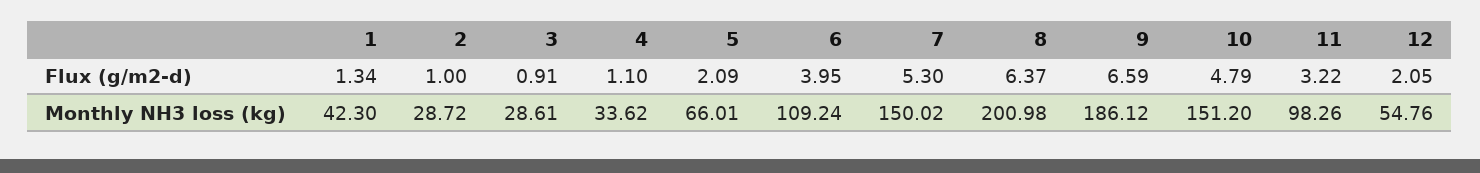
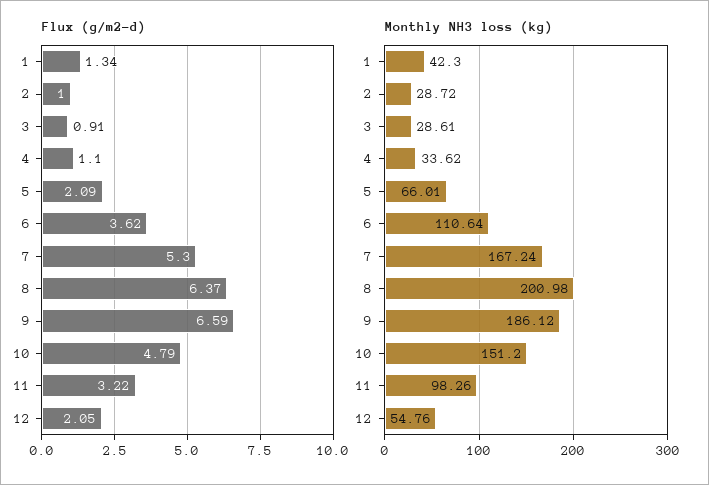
  {
    "Flux (g/m2-d)": {
      "1": 1.34,
      "2": 1,
      "3": 0.91,
      "4": 1.1,
      "5": 2.09,
-     "6": 3.95,
+     "6": 3.62,
      "7": 5.3,
      "8": 6.37,
      "9": 6.59,
      "10": 4.79,
      "11": 3.22,
      "12": 2.05
    },
    "Monthly NH3 loss (kg)": {
      "1": 42.3,
      "2": 28.72,
      "3": 28.61,
      "4": 33.62,
      "5": 66.01,
-     "6": 109.24,
+     "6": 110.64,
-     "7": 150.02,
+     "7": 167.24,
      "8": 200.98,
      "9": 186.12,
      "10": 151.2,
      "11": 98.26,
      "12": 54.76
    }
  }

